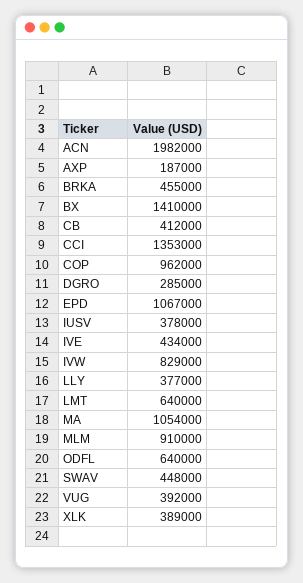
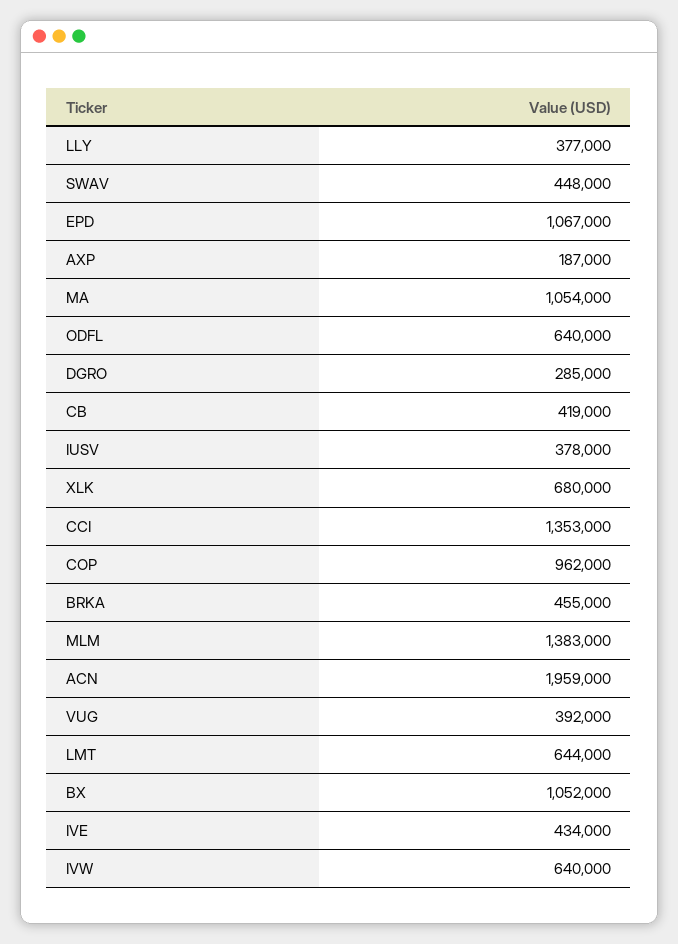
  {
-   "ACN": 1982000,
+   "ACN": 1959000,
    "AXP": 187000,
    "BRKA": 455000,
-   "BX": 1410000,
+   "BX": 1052000,
-   "CB": 412000,
+   "CB": 419000,
    "CCI": 1353000,
    "COP": 962000,
    "DGRO": 285000,
    "EPD": 1067000,
    "IUSV": 378000,
    "IVE": 434000,
-   "IVW": 829000,
+   "IVW": 640000,
    "LLY": 377000,
-   "LMT": 640000,
+   "LMT": 644000,
    "MA": 1054000,
-   "MLM": 910000,
+   "MLM": 1383000,
    "ODFL": 640000,
    "SWAV": 448000,
    "VUG": 392000,
-   "XLK": 389000
+   "XLK": 680000
  }

